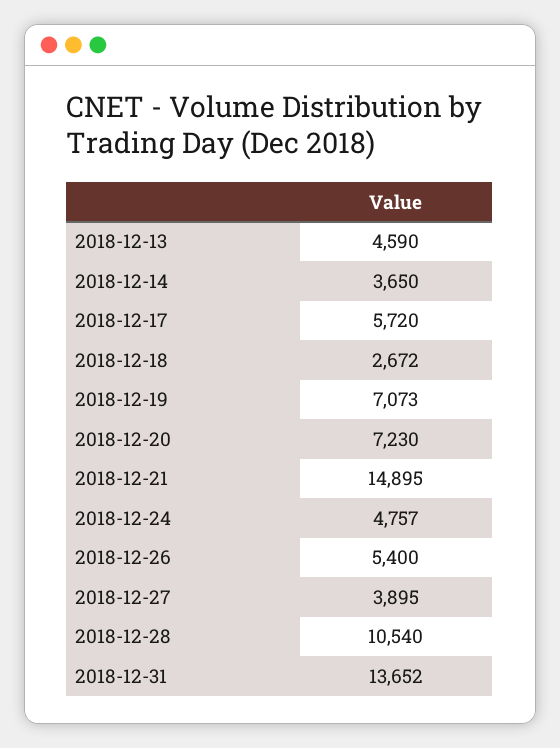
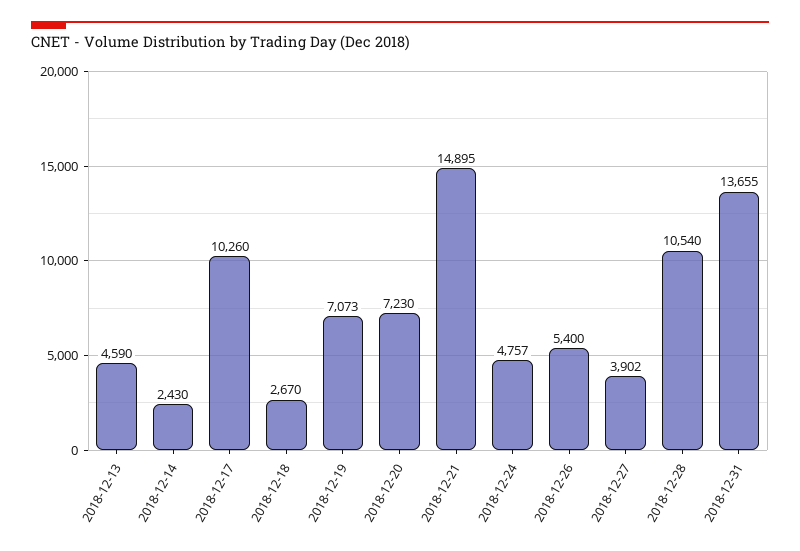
  {
    "2018-12-13": 4590,
-   "2018-12-14": 3650,
+   "2018-12-14": 2430,
-   "2018-12-17": 5720,
+   "2018-12-17": 10260,
-   "2018-12-18": 2672,
+   "2018-12-18": 2670,
    "2018-12-19": 7073,
    "2018-12-20": 7230,
    "2018-12-21": 14895,
    "2018-12-24": 4757,
    "2018-12-26": 5400,
-   "2018-12-27": 3895,
+   "2018-12-27": 3902,
    "2018-12-28": 10540,
-   "2018-12-31": 13652
+   "2018-12-31": 13655
  }

